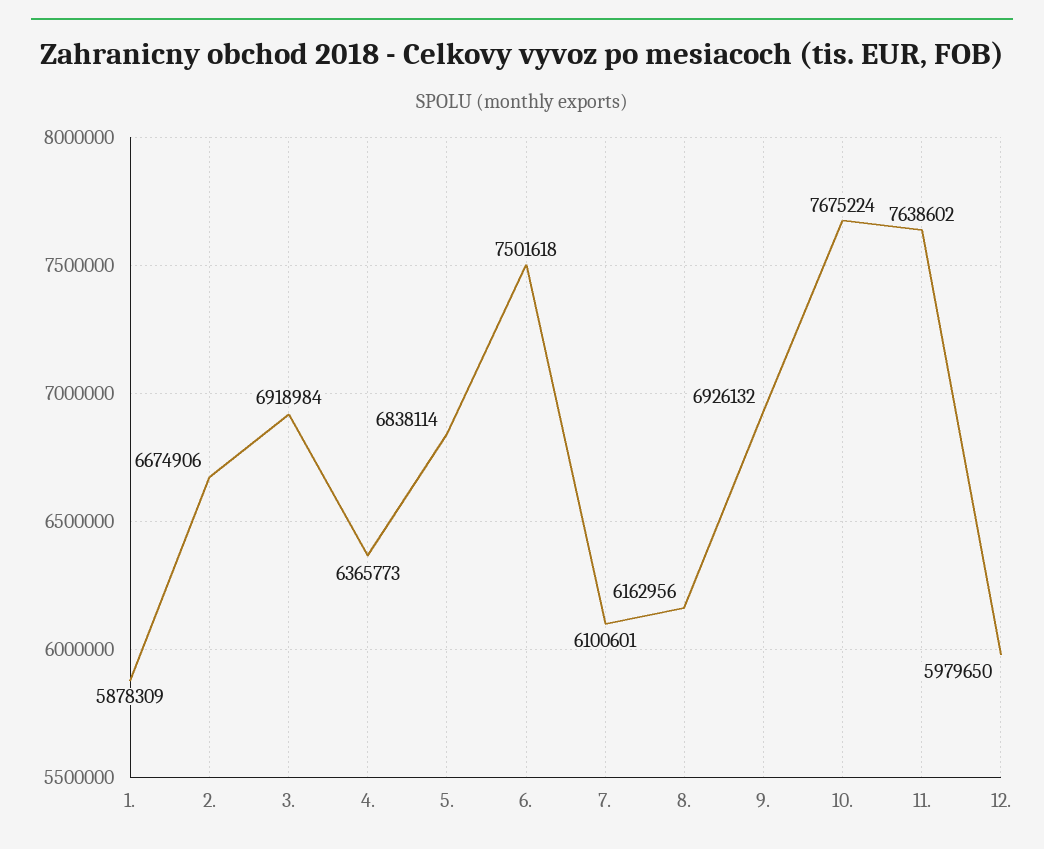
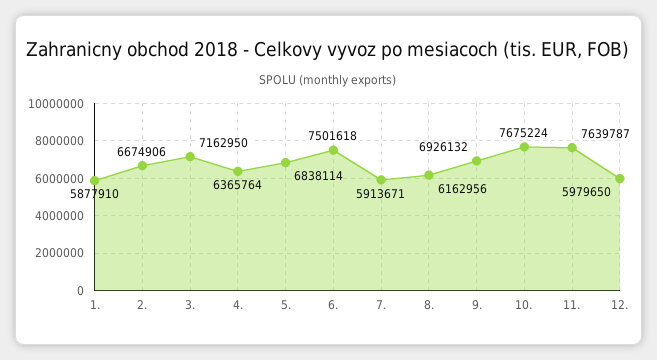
  {
-   "1.": 5878309,
+   "1.": 5877910,
    "2.": 6674906,
-   "3.": 6918984,
+   "3.": 7162950,
-   "4.": 6365773,
+   "4.": 6365764,
    "5.": 6838114,
    "6.": 7501618,
-   "7.": 6100601,
+   "7.": 5913671,
    "8.": 6162956,
    "9.": 6926132,
    "10.": 7675224,
-   "11.": 7638602,
+   "11.": 7639787,
    "12.": 5979650
  }

